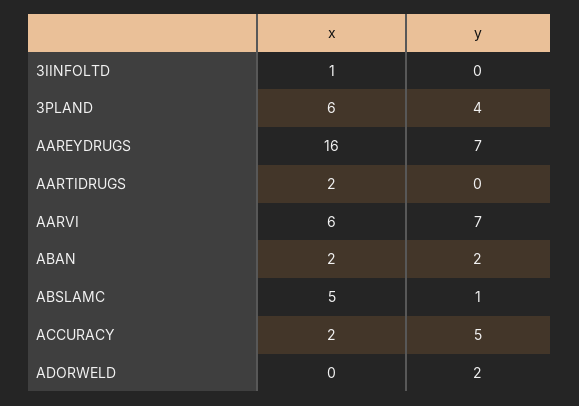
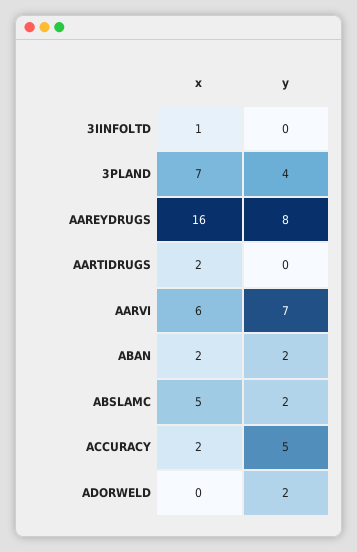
  {
    "x": {
      "3IINFOLTD": 1,
-     "3PLAND": 6,
+     "3PLAND": 7,
      "AAREYDRUGS": 16,
      "AARTIDRUGS": 2,
      "AARVI": 6,
      "ABAN": 2,
      "ABSLAMC": 5,
      "ACCURACY": 2,
      "ADORWELD": 0
    },
    "y": {
      "3IINFOLTD": 0,
      "3PLAND": 4,
-     "AAREYDRUGS": 7,
+     "AAREYDRUGS": 8,
      "AARTIDRUGS": 0,
      "AARVI": 7,
      "ABAN": 2,
-     "ABSLAMC": 1,
+     "ABSLAMC": 2,
      "ACCURACY": 5,
      "ADORWELD": 2
    }
  }

